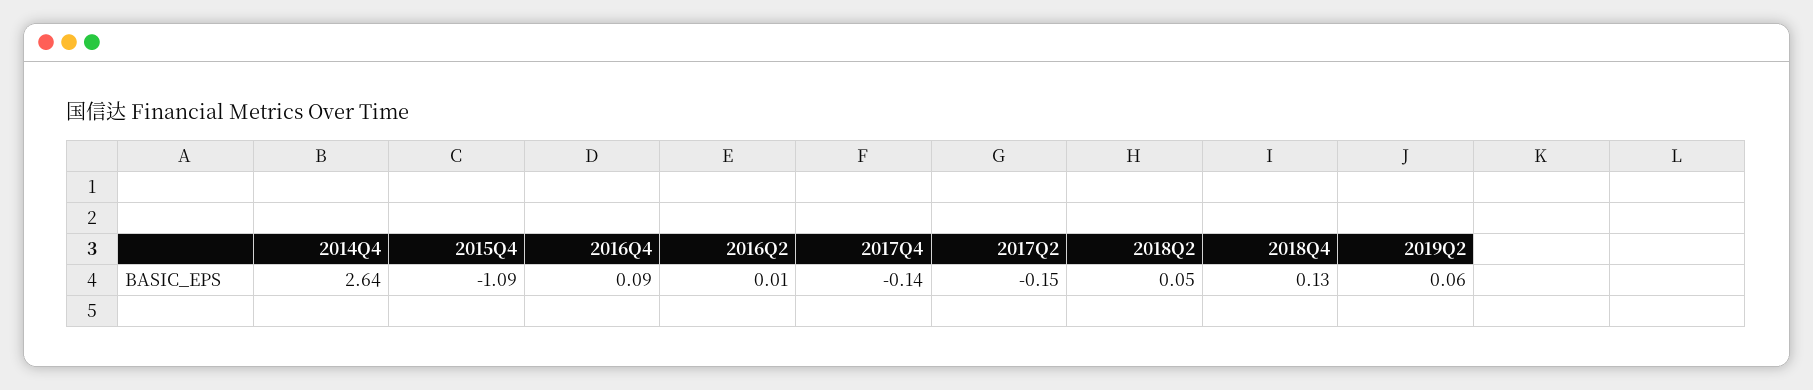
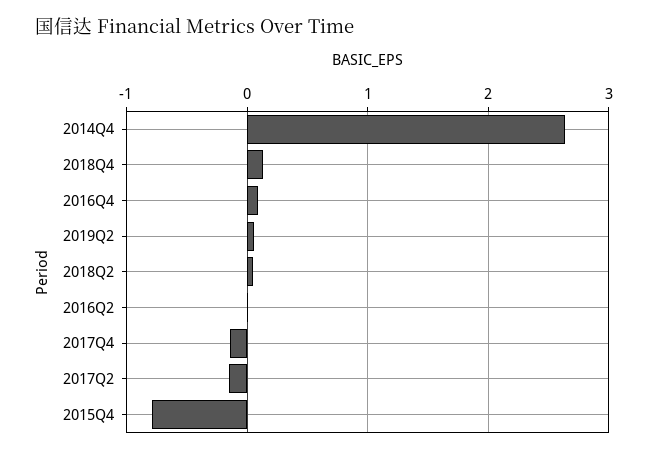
  {
    "2014Q4": 2.64,
-   "2015Q4": -1.09,
+   "2015Q4": -0.8,
    "2016Q4": 0.09,
    "2016Q2": 0.01,
    "2017Q4": -0.14,
    "2017Q2": -0.15,
    "2018Q2": 0.05,
    "2018Q4": 0.13,
    "2019Q2": 0.06
  }

